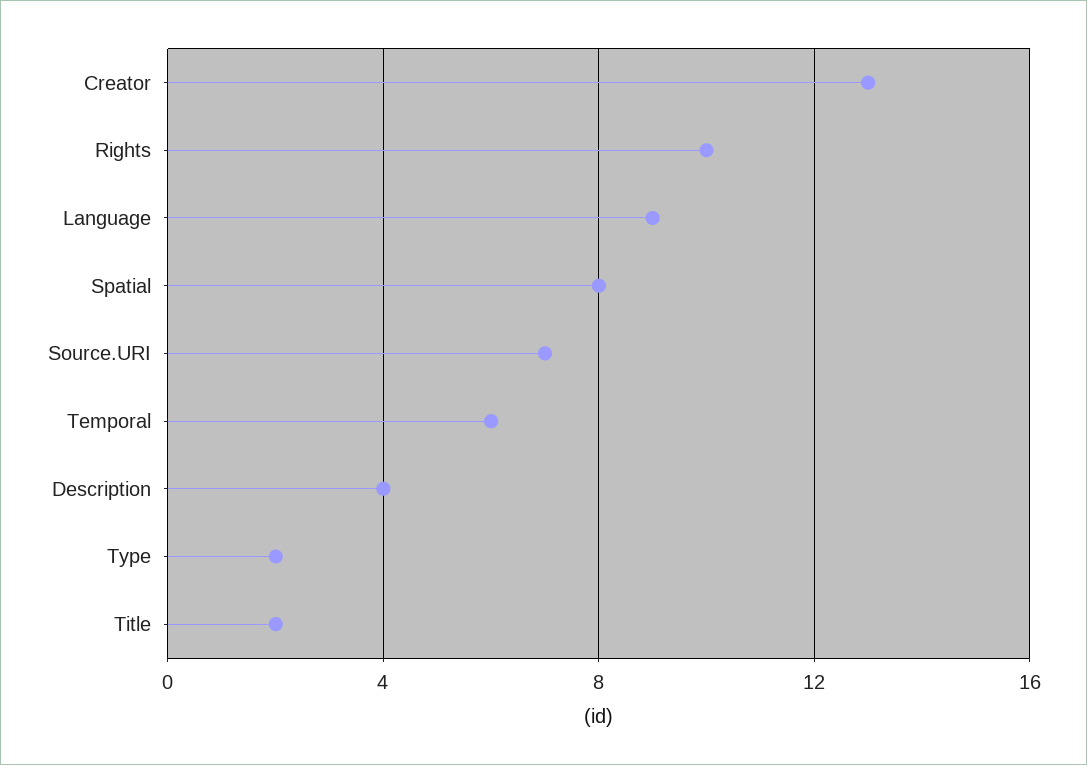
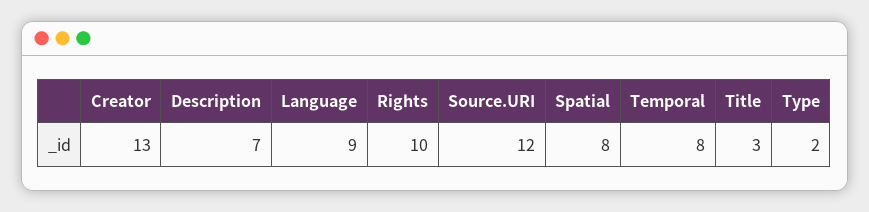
  {
    "Creator": 13,
    "Rights": 10,
    "Language": 9,
    "Spatial": 8,
-   "Source.URI": 7,
+   "Source.URI": 12,
-   "Temporal": 6,
+   "Temporal": 8,
-   "Description": 4,
+   "Description": 7,
    "Type": 2,
-   "Title": 2
+   "Title": 3
  }

